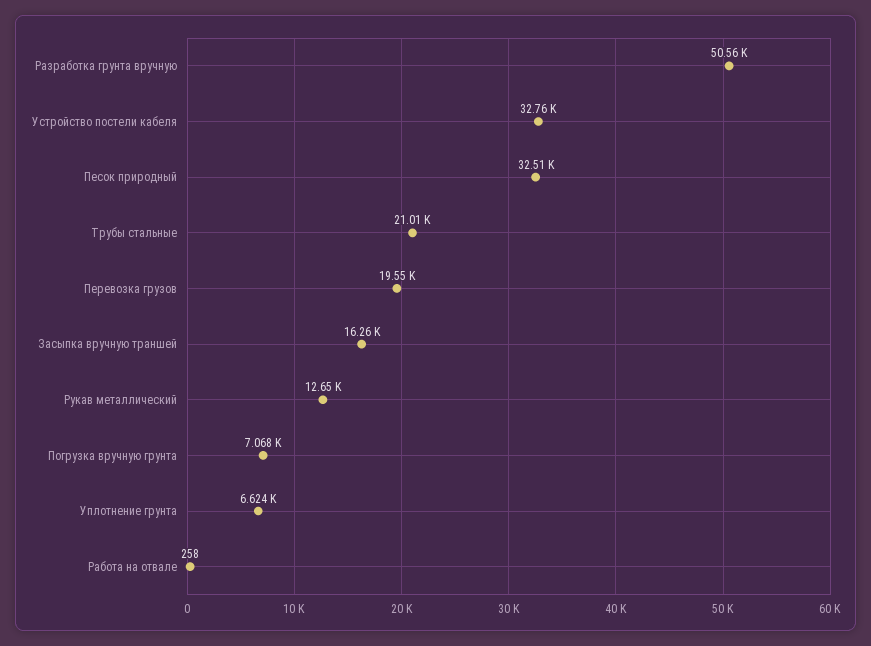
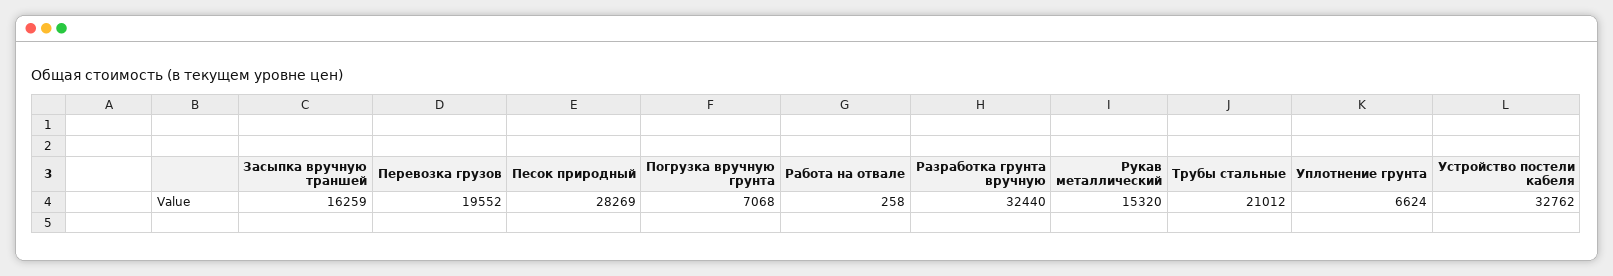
  {
-   "Разработка грунта вручную": 50560,
+   "Разработка грунта вручную": 32440,
    "Устройство постели кабеля": 32762,
-   "Песок природный": 32510,
+   "Песок природный": 28269,
    "Трубы стальные": 21012,
    "Перевозка грузов": 19552,
    "Засыпка вручную траншей": 16259,
-   "Рукав металлический": 12650,
+   "Рукав металлический": 15320,
    "Погрузка вручную грунта": 7068,
    "Уплотнение грунта": 6624,
    "Работа на отвале": 258
  }

